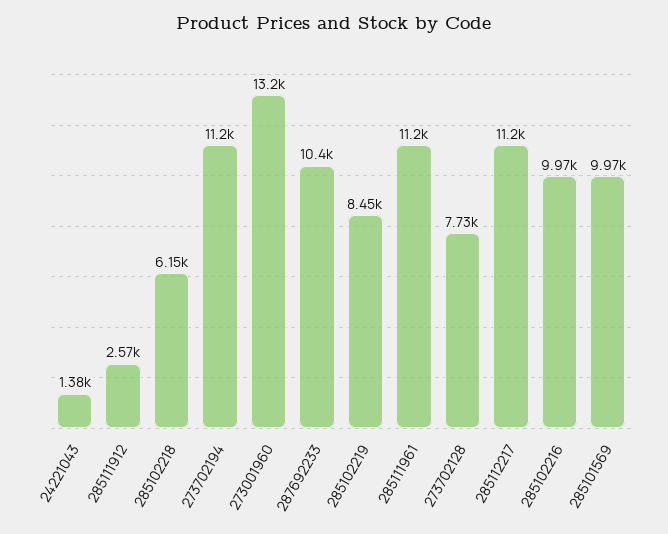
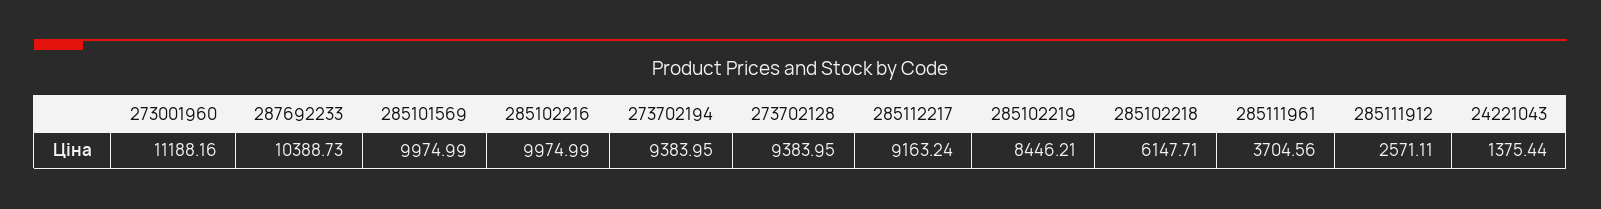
  {
    "24221043": 1375.44,
    "285111912": 2571.11,
    "285102218": 6147.71,
-   "273702194": 11200,
+   "273702194": 9383.95,
-   "273001960": 13200,
+   "273001960": 11188.16,
    "287692233": 10388.73,
    "285102219": 8446.21,
-   "285111961": 11200,
+   "285111961": 3704.56,
-   "273702128": 7730,
+   "273702128": 9383.95,
-   "285112217": 11200,
+   "285112217": 9163.24,
    "285102216": 9974.99,
    "285101569": 9974.99
  }

